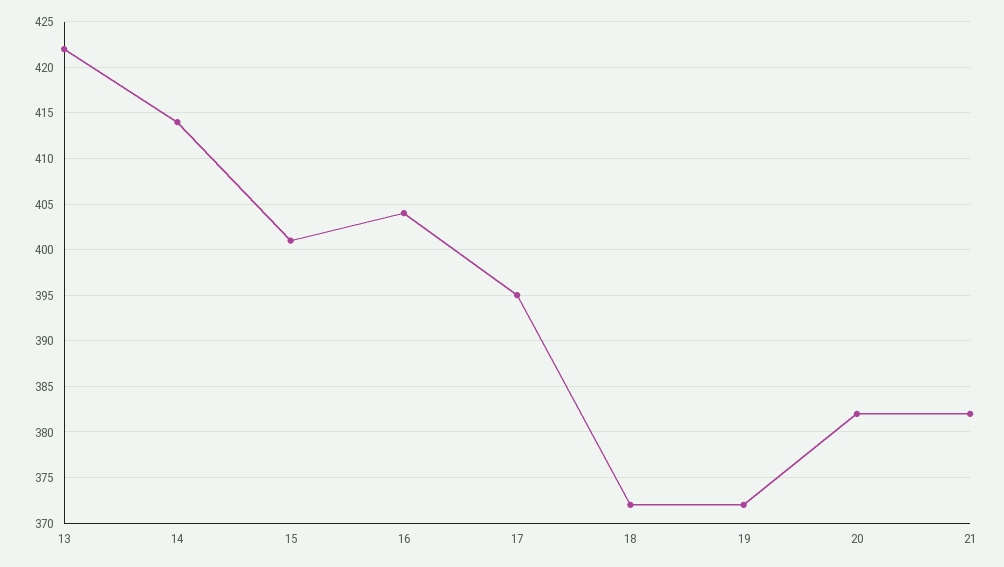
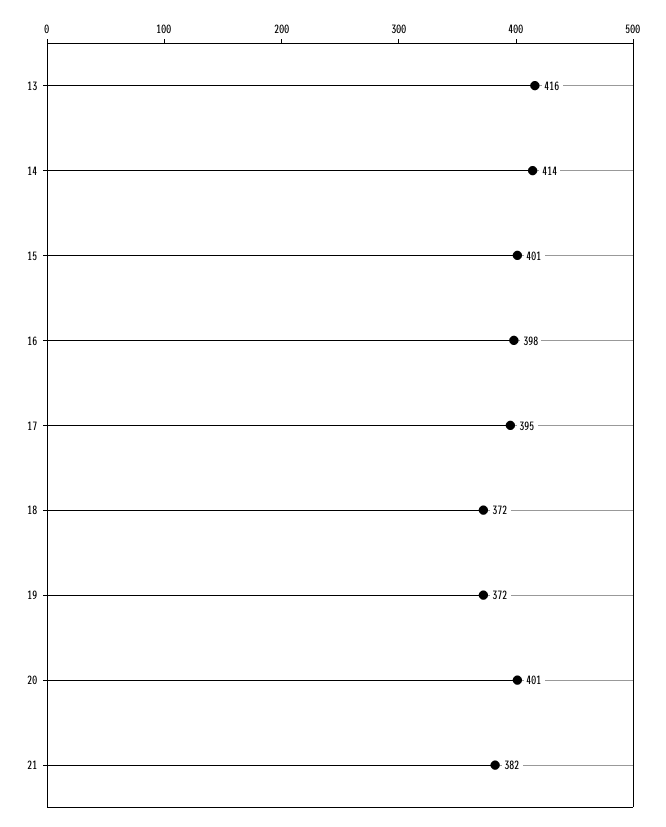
  {
-   "13": 422,
+   "13": 416,
    "14": 414,
    "15": 401,
-   "16": 404,
+   "16": 398,
    "17": 395,
    "18": 372,
    "19": 372,
-   "20": 382,
+   "20": 401,
    "21": 382
  }

